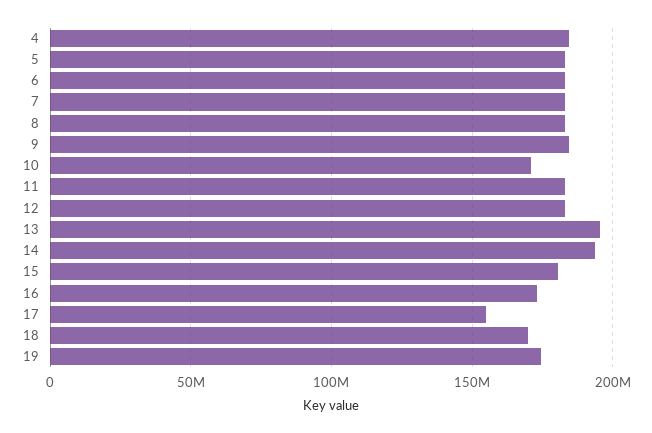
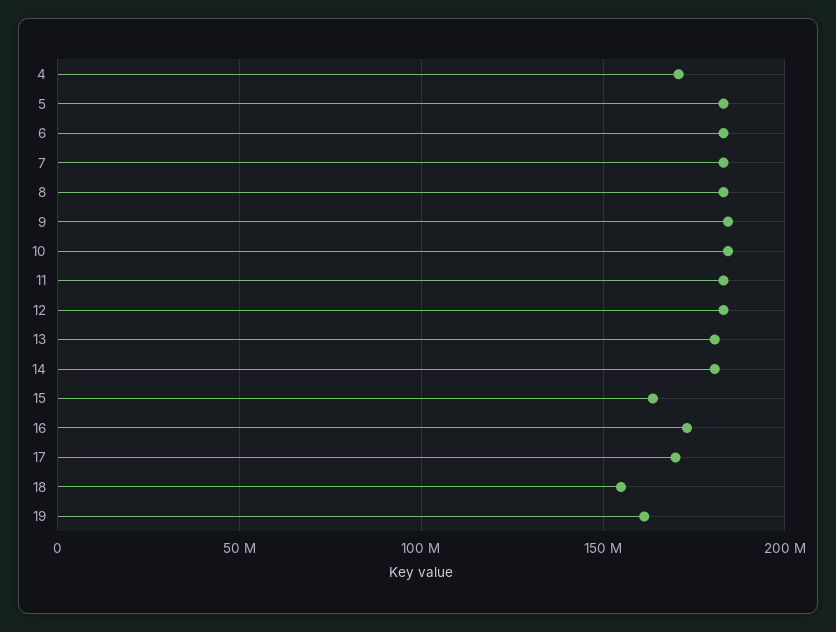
  {
-   "4": 185000000,
+   "4": 170000000,
    "5": 185000000,
    "6": 185000000,
    "7": 185000000,
    "8": 185000000,
    "9": 185000000,
-   "10": 170000000,
+   "10": 185000000,
    "11": 185000000,
    "12": 185000000,
-   "13": 195000000,
+   "13": 180000000,
-   "14": 195000000,
+   "14": 180000000,
-   "15": 180000000,
+   "15": 165000000,
    "16": 175000000,
-   "17": 155000000,
+   "17": 170000000,
-   "18": 170000000,
+   "18": 155000000,
-   "19": 175000000
+   "19": 160000000
  }

